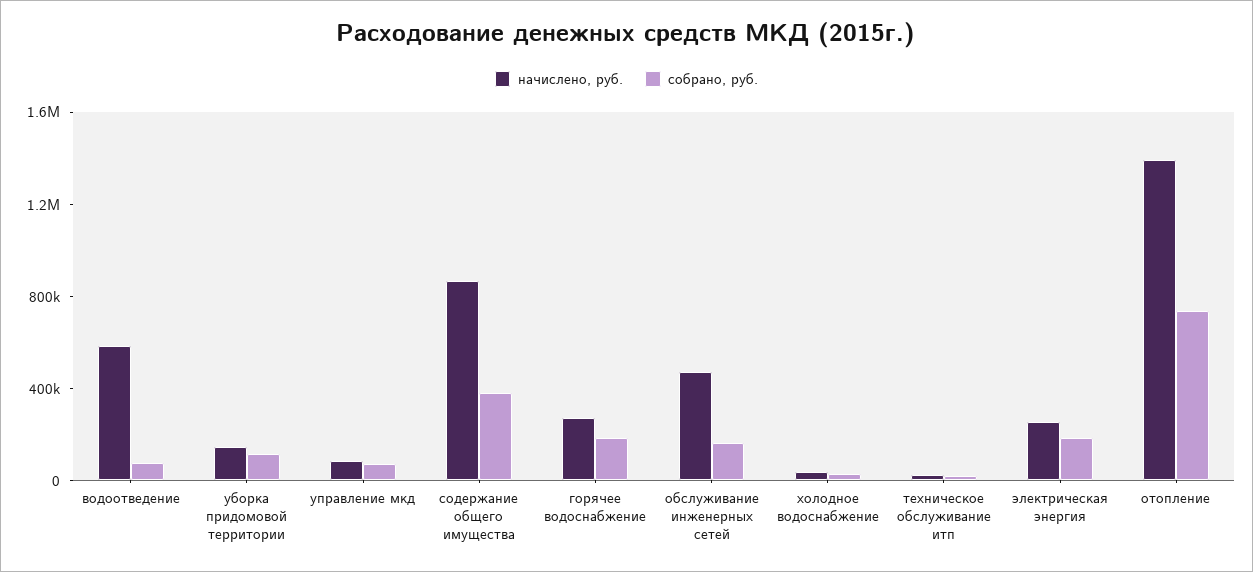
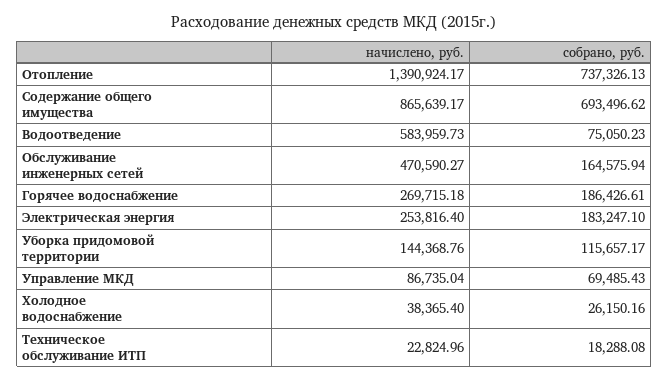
  {
    "начислено, руб.": {
      "водоотведение": 583959.73,
      "уборка придомовой территории": 144368.76,
      "управление мкд": 86735.04,
      "содержание общего имущества": 865639.17,
      "горячее водоснабжение": 269715.18,
      "обслуживание инженерных сетей": 470590.27,
      "холодное водоснабжение": 38365.4,
      "техническое обслуживание итп": 22824.96,
      "электрическая энергия": 253816.4,
      "отопление": 1390924.17
    },
    "собрано, руб.": {
      "водоотведение": 75050.23,
      "уборка придомовой территории": 115657.17,
      "управление мкд": 69485.43,
-     "содержание общего имущества": 400000,
+     "содержание общего имущества": 693496.62,
      "горячее водоснабжение": 186426.61,
      "обслуживание инженерных сетей": 164575.94,
      "холодное водоснабжение": 26150.16,
      "техническое обслуживание итп": 18288.08,
      "электрическая энергия": 183247.1,
      "отопление": 737326.13
    }
  }

